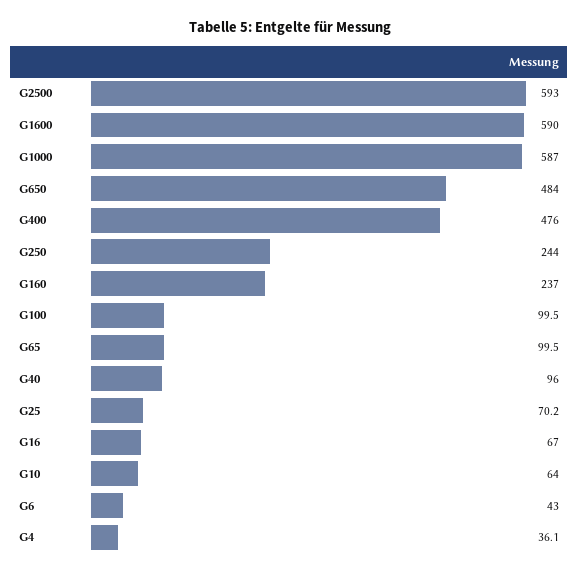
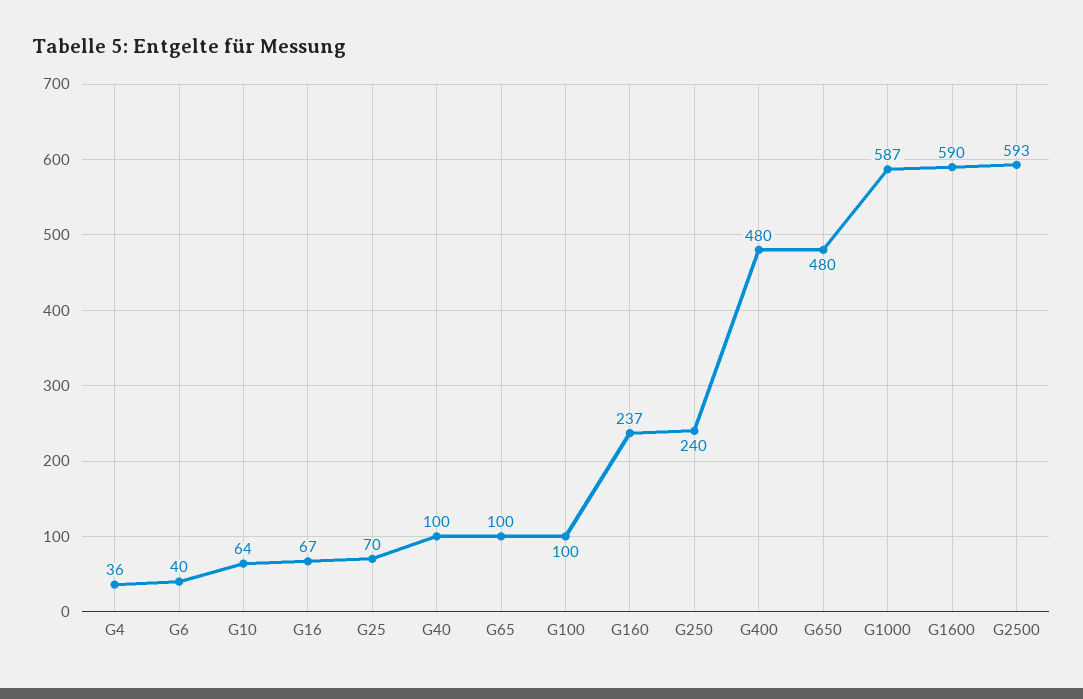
  {
    "G2500": 593,
    "G1600": 590,
    "G1000": 587,
-   "G650": 484,
+   "G650": 480,
-   "G400": 476,
+   "G400": 480,
-   "G250": 244,
+   "G250": 240,
    "G160": 237,
    "G100": 99.5,
    "G65": 99.5,
-   "G40": 96,
+   "G40": 100,
    "G25": 70.2,
    "G16": 67,
    "G10": 64,
-   "G6": 43,
+   "G6": 40,
    "G4": 36.1
  }

